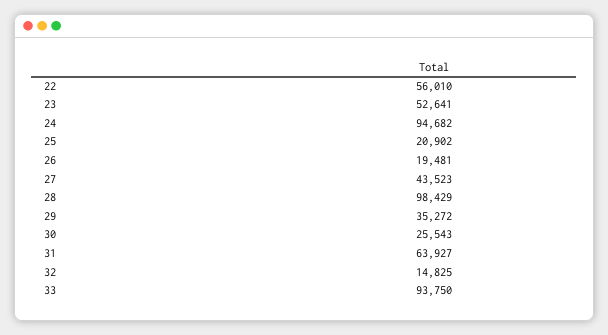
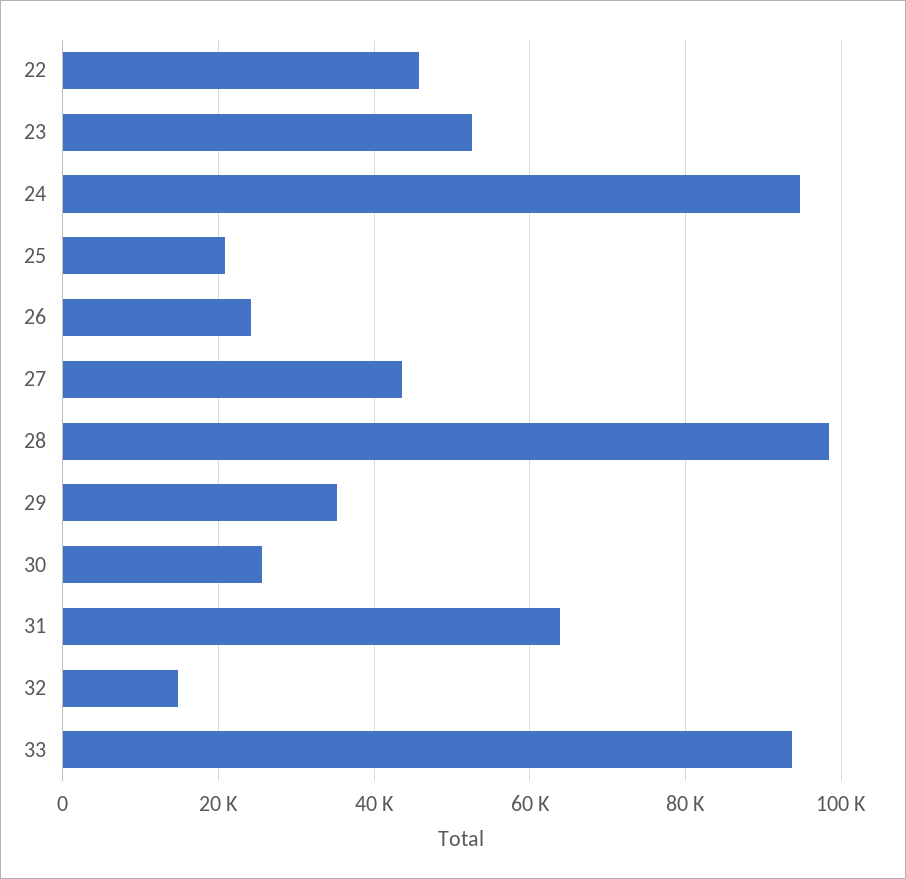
  {
-   "22": 56010,
+   "22": 46000,
    "23": 52641,
    "24": 94682,
    "25": 20902,
-   "26": 19481,
+   "26": 24000,
    "27": 43523,
    "28": 98429,
    "29": 35272,
    "30": 25543,
    "31": 63927,
    "32": 14825,
    "33": 93750
  }

